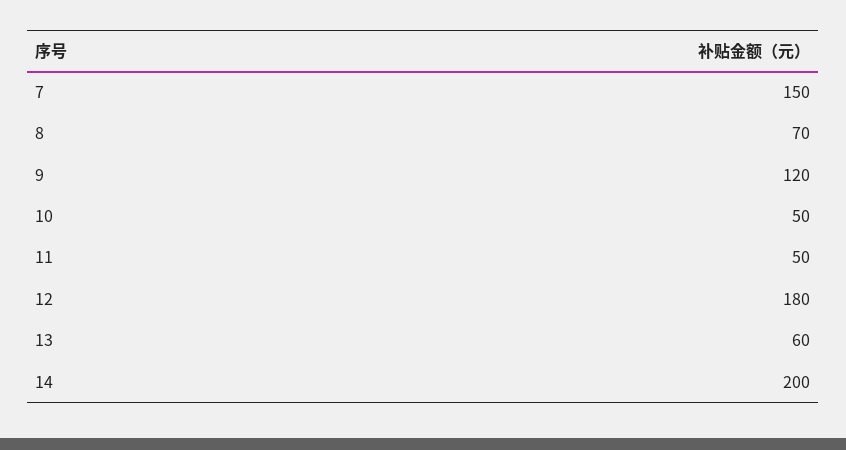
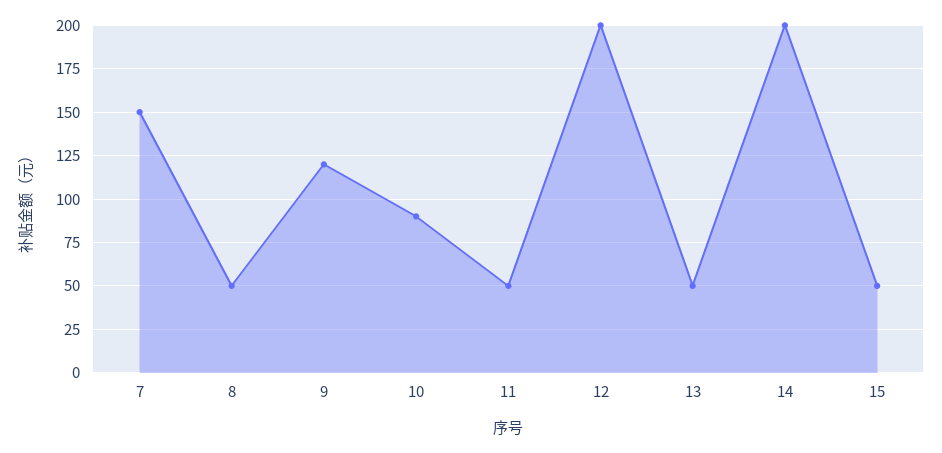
  {
    "7": 150,
-   "8": 70,
+   "8": 50,
    "9": 120,
-   "10": 50,
+   "10": 90,
    "11": 50,
-   "12": 180,
+   "12": 200,
-   "13": 60,
+   "13": 50,
-   "14": 200
+   "14": 200,
+   "15": 50
  }

